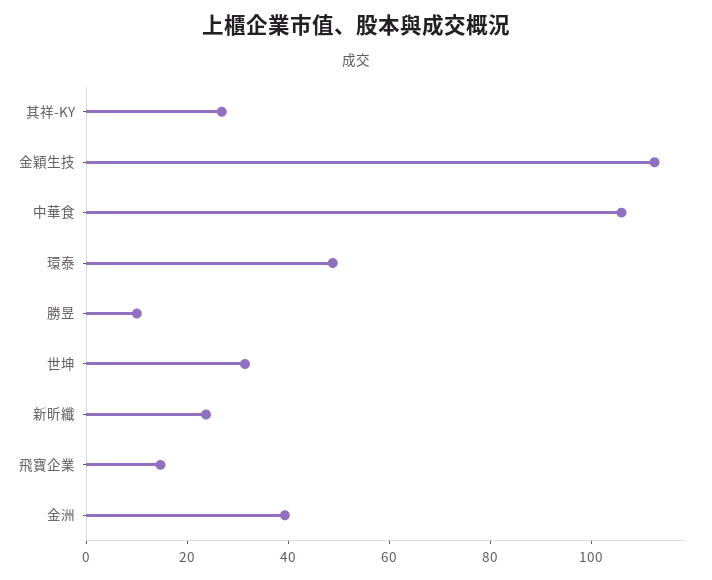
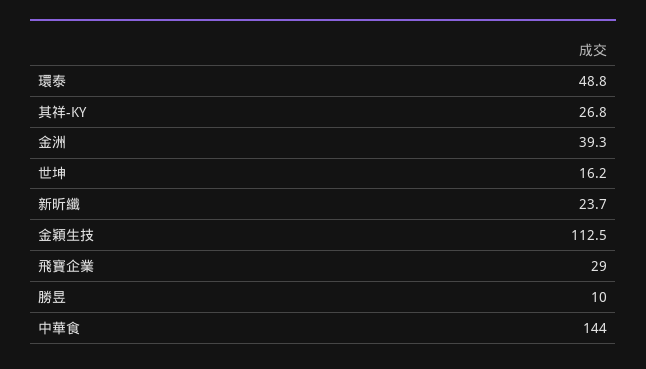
  {
    "其祥-KY": 26.8,
    "金穎生技": 112.5,
-   "中華食": 105,
+   "中華食": 144,
    "環泰": 48.8,
    "勝昱": 10,
-   "世坤": 30,
+   "世坤": 16.2,
    "新昕纖": 23.7,
-   "飛寶企業": 15,
+   "飛寶企業": 29,
    "金洲": 39.3
  }

